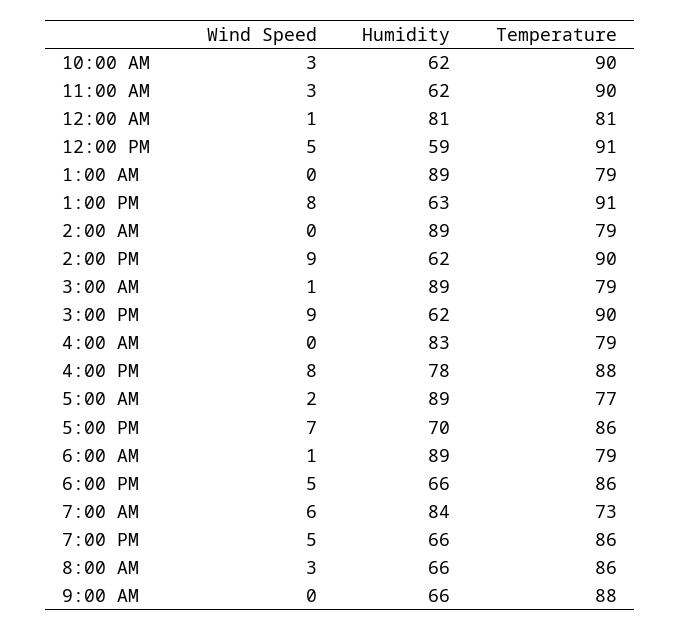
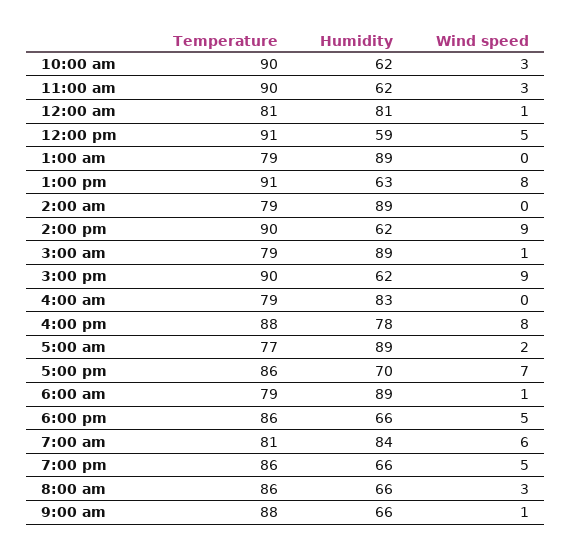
  {
    "Wind Speed": {
      "10:00 AM": 3,
      "11:00 AM": 3,
      "12:00 AM": 1,
      "12:00 PM": 5,
      "1:00 AM": 0,
      "1:00 PM": 8,
      "2:00 AM": 0,
      "2:00 PM": 9,
      "3:00 AM": 1,
      "3:00 PM": 9,
      "4:00 AM": 0,
      "4:00 PM": 8,
      "5:00 AM": 2,
      "5:00 PM": 7,
      "6:00 AM": 1,
      "6:00 PM": 5,
      "7:00 AM": 6,
      "7:00 PM": 5,
      "8:00 AM": 3,
-     "9:00 AM": 0
+     "9:00 AM": 1
    },
    "Humidity": {
      "10:00 AM": 62,
      "11:00 AM": 62,
      "12:00 AM": 81,
      "12:00 PM": 59,
      "1:00 AM": 89,
      "1:00 PM": 63,
      "2:00 AM": 89,
      "2:00 PM": 62,
      "3:00 AM": 89,
      "3:00 PM": 62,
      "4:00 AM": 83,
      "4:00 PM": 78,
      "5:00 AM": 89,
      "5:00 PM": 70,
      "6:00 AM": 89,
      "6:00 PM": 66,
      "7:00 AM": 84,
      "7:00 PM": 66,
      "8:00 AM": 66,
      "9:00 AM": 66
    },
    "Temperature": {
      "10:00 AM": 90,
      "11:00 AM": 90,
      "12:00 AM": 81,
      "12:00 PM": 91,
      "1:00 AM": 79,
      "1:00 PM": 91,
      "2:00 AM": 79,
      "2:00 PM": 90,
      "3:00 AM": 79,
      "3:00 PM": 90,
      "4:00 AM": 79,
      "4:00 PM": 88,
      "5:00 AM": 77,
      "5:00 PM": 86,
      "6:00 AM": 79,
      "6:00 PM": 86,
-     "7:00 AM": 73,
+     "7:00 AM": 81,
      "7:00 PM": 86,
      "8:00 AM": 86,
      "9:00 AM": 88
    }
  }

